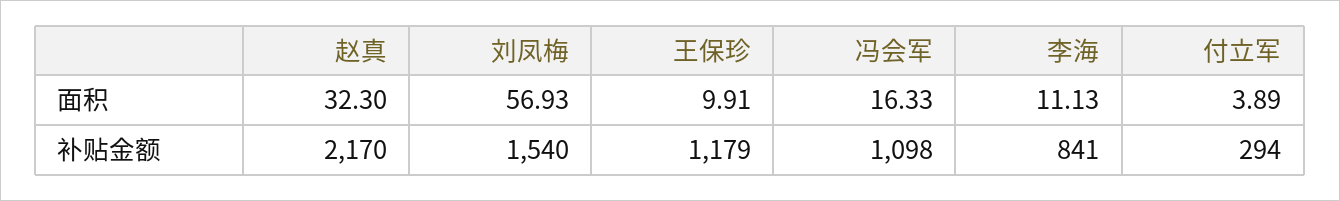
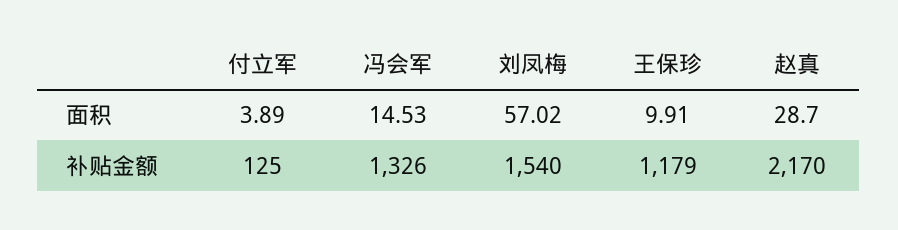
  {
    "赵真": {
-     "面积": 32.3,
+     "面积": 28.7,
      "补贴金额": 2170
    },
    "刘凤梅": {
-     "面积": 56.93,
+     "面积": 57.02,
      "补贴金额": 1540
    },
    "王保珍": {
      "面积": 9.91,
      "补贴金额": 1179
    },
    "冯会军": {
-     "面积": 16.33,
+     "面积": 14.53,
-     "补贴金额": 1098
+     "补贴金额": 1326
    },
-   "李海": {
-     "面积": 11.13,
-     "补贴金额": 841
-   },
    "付立军": {
      "面积": 3.89,
-     "补贴金额": 294
+     "补贴金额": 125
    }
  }

